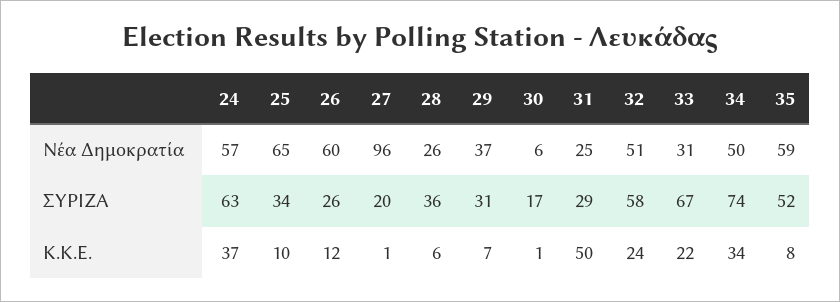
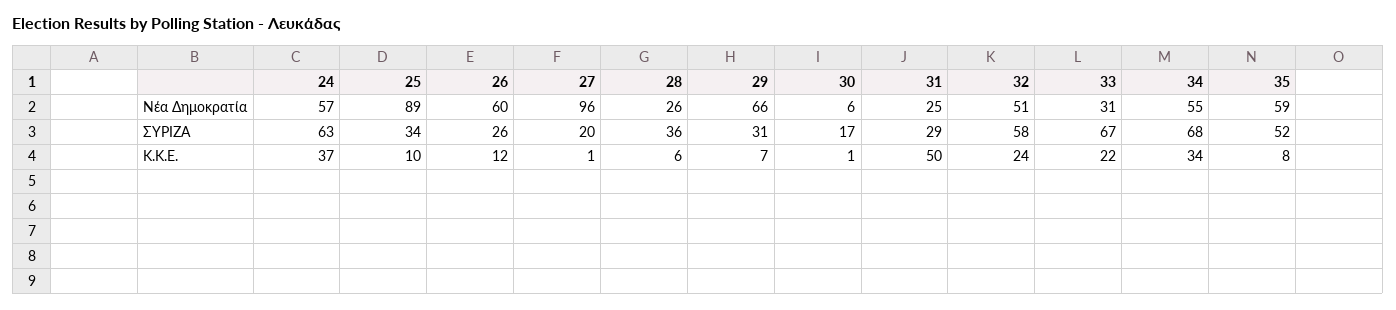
  {
    "24": {
      "Νέα Δημοκρατία": 57,
      "ΣΥΡΙΖΑ": 63,
      "Κ.Κ.Ε.": 37
    },
    "25": {
-     "Νέα Δημοκρατία": 65,
+     "Νέα Δημοκρατία": 89,
      "ΣΥΡΙΖΑ": 34,
      "Κ.Κ.Ε.": 10
    },
    "26": {
      "Νέα Δημοκρατία": 60,
      "ΣΥΡΙΖΑ": 26,
      "Κ.Κ.Ε.": 12
    },
    "27": {
      "Νέα Δημοκρατία": 96,
      "ΣΥΡΙΖΑ": 20,
      "Κ.Κ.Ε.": 1
    },
    "28": {
      "Νέα Δημοκρατία": 26,
      "ΣΥΡΙΖΑ": 36,
      "Κ.Κ.Ε.": 6
    },
    "29": {
-     "Νέα Δημοκρατία": 37,
+     "Νέα Δημοκρατία": 66,
      "ΣΥΡΙΖΑ": 31,
      "Κ.Κ.Ε.": 7
    },
    "30": {
      "Νέα Δημοκρατία": 6,
      "ΣΥΡΙΖΑ": 17,
      "Κ.Κ.Ε.": 1
    },
    "31": {
      "Νέα Δημοκρατία": 25,
      "ΣΥΡΙΖΑ": 29,
      "Κ.Κ.Ε.": 50
    },
    "32": {
      "Νέα Δημοκρατία": 51,
      "ΣΥΡΙΖΑ": 58,
      "Κ.Κ.Ε.": 24
    },
    "33": {
      "Νέα Δημοκρατία": 31,
      "ΣΥΡΙΖΑ": 67,
      "Κ.Κ.Ε.": 22
    },
    "34": {
-     "Νέα Δημοκρατία": 50,
+     "Νέα Δημοκρατία": 55,
-     "ΣΥΡΙΖΑ": 74,
+     "ΣΥΡΙΖΑ": 68,
      "Κ.Κ.Ε.": 34
    },
    "35": {
      "Νέα Δημοκρατία": 59,
      "ΣΥΡΙΖΑ": 52,
      "Κ.Κ.Ε.": 8
    }
  }

